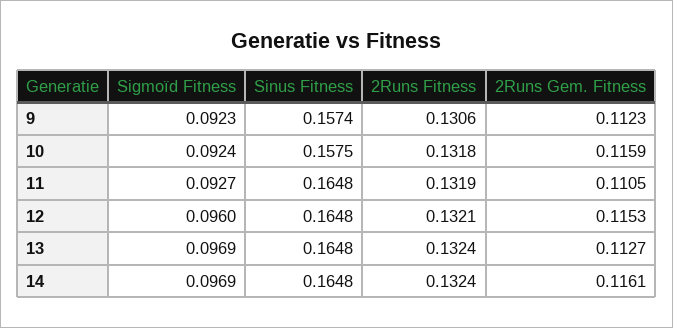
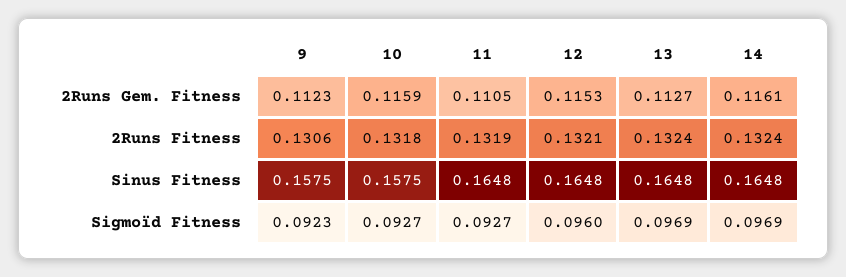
  {
    "Sigmoïd Fitness": {
      "9": 0.0923,
-     "10": 0.0924,
+     "10": 0.0927,
      "11": 0.0927,
      "12": 0.096,
      "13": 0.0969,
      "14": 0.0969
    },
    "Sinus Fitness": {
-     "9": 0.1574,
+     "9": 0.1575,
      "10": 0.1575,
      "11": 0.1648,
      "12": 0.1648,
      "13": 0.1648,
      "14": 0.1648
    },
    "2Runs Fitness": {
      "9": 0.1306,
      "10": 0.1318,
      "11": 0.1319,
      "12": 0.1321,
      "13": 0.1324,
      "14": 0.1324
    },
    "2Runs Gem. Fitness": {
      "9": 0.1123,
      "10": 0.1159,
      "11": 0.1105,
      "12": 0.1153,
      "13": 0.1127,
      "14": 0.1161
    }
  }

